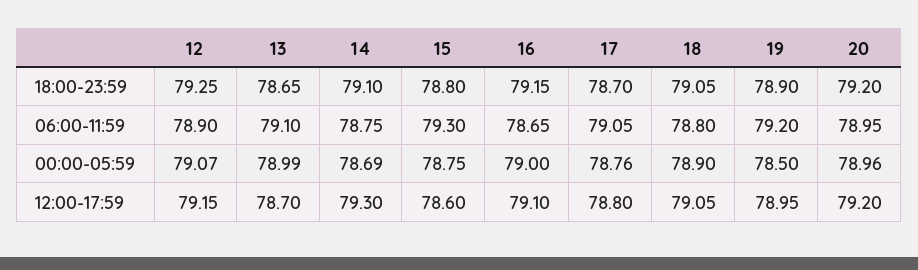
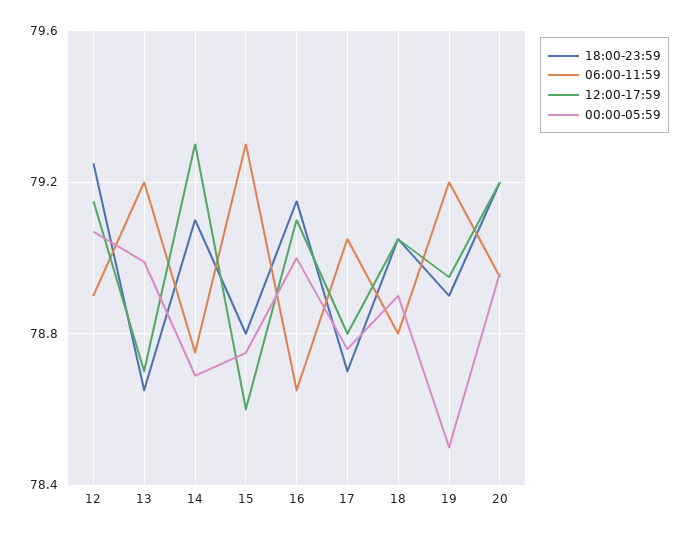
  {
    "18:00-23:59": {
      "12": 79.25,
      "13": 78.65,
      "14": 79.1,
      "15": 78.8,
      "16": 79.15,
      "17": 78.7,
      "18": 79.05,
      "19": 78.9,
      "20": 79.2
    },
    "06:00-11:59": {
      "12": 78.9,
-     "13": 79.1,
+     "13": 79.2,
      "14": 78.75,
      "15": 79.3,
      "16": 78.65,
      "17": 79.05,
      "18": 78.8,
      "19": 79.2,
      "20": 78.95
    },
    "00:00-05:59": {
      "12": 79.07,
      "13": 78.99,
      "14": 78.69,
      "15": 78.75,
      "16": 79,
      "17": 78.76,
      "18": 78.9,
      "19": 78.5,
      "20": 78.96
    },
    "12:00-17:59": {
      "12": 79.15,
      "13": 78.7,
      "14": 79.3,
      "15": 78.6,
      "16": 79.1,
      "17": 78.8,
      "18": 79.05,
      "19": 78.95,
      "20": 79.2
    }
  }

